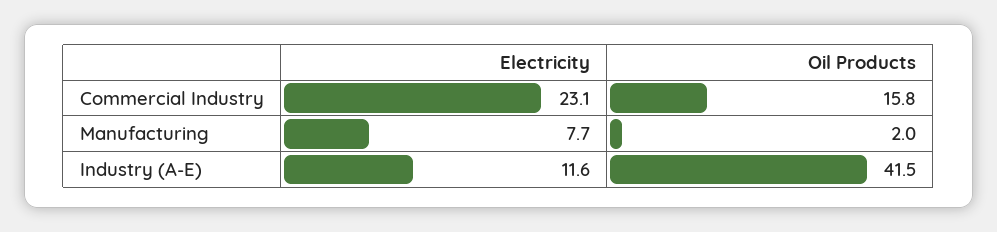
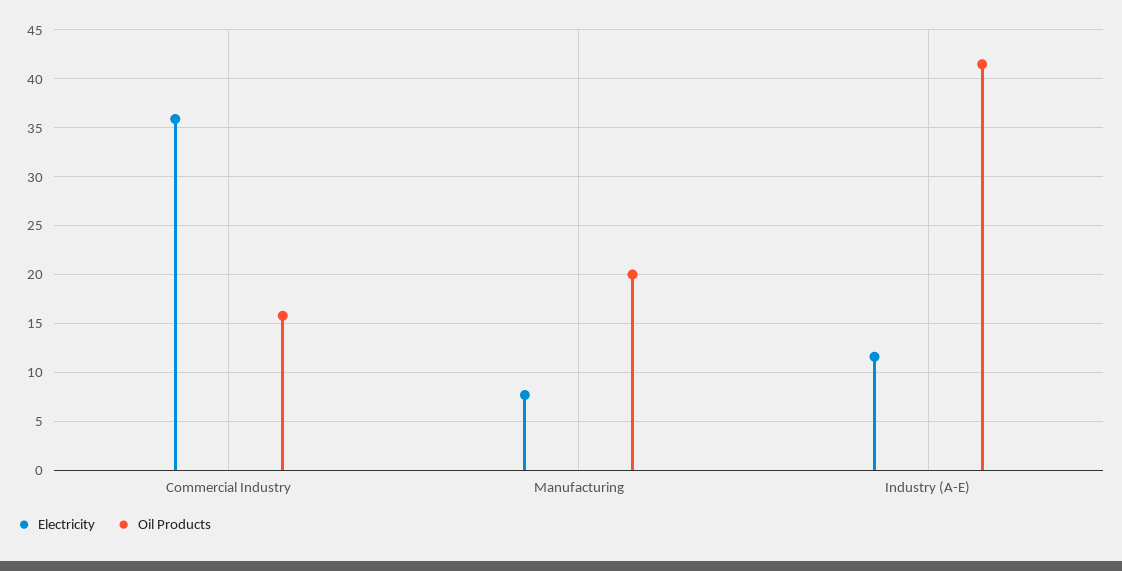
  {
    "Electricity": {
-     "Commercial Industry": 23.1,
+     "Commercial Industry": 36,
      "Manufacturing": 7.7,
      "Industry (A-E)": 11.6
    },
    "Oil Products": {
      "Commercial Industry": 15.8,
-     "Manufacturing": 2,
+     "Manufacturing": 20,
      "Industry (A-E)": 41.5
    }
  }

